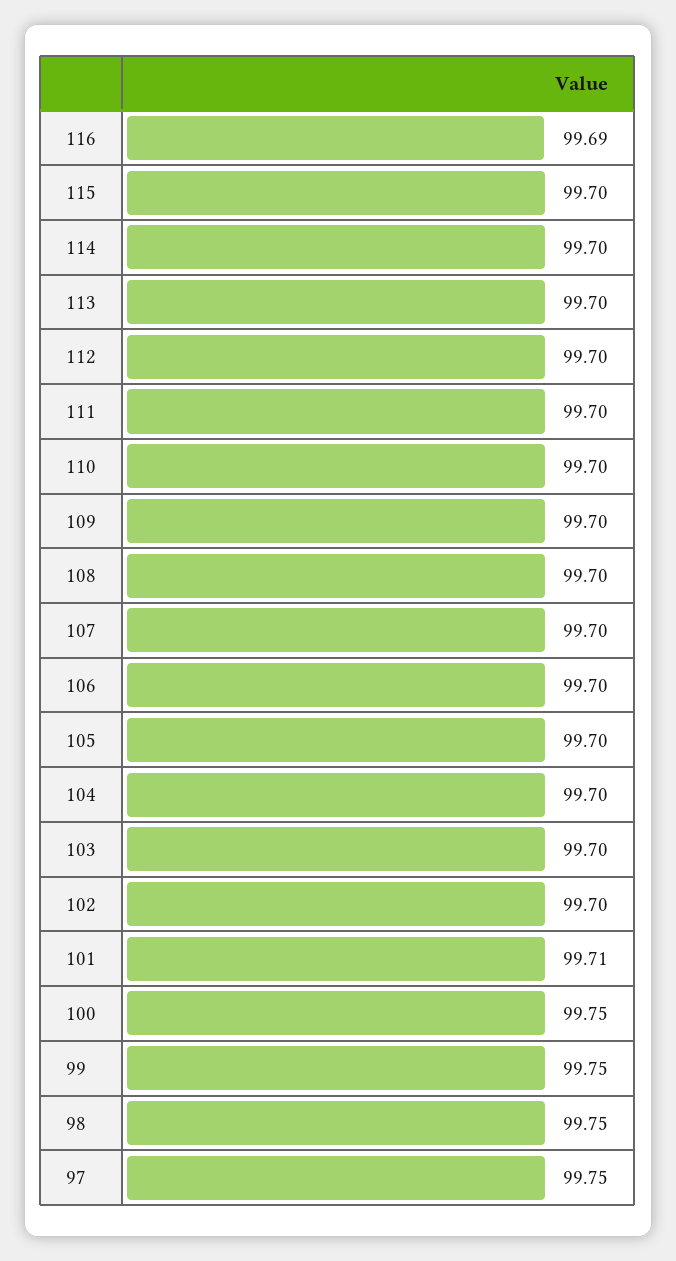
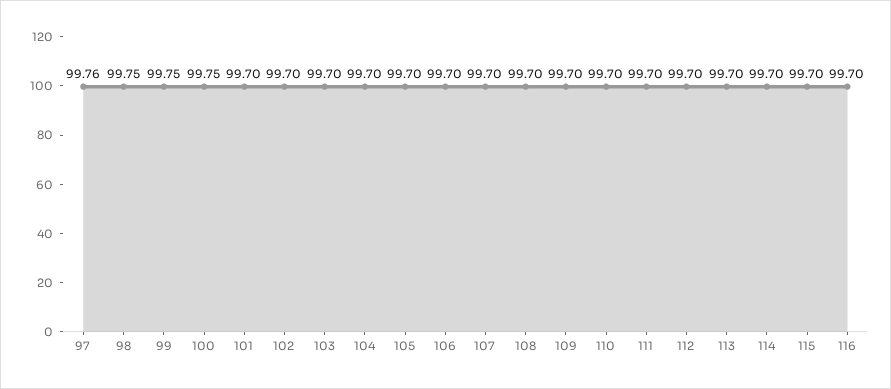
  {
-   "116": 99.69,
+   "116": 99.7,
    "115": 99.7,
    "114": 99.7,
    "113": 99.7,
    "112": 99.7,
    "111": 99.7,
    "110": 99.7,
    "109": 99.7,
    "108": 99.7,
    "107": 99.7,
    "106": 99.7,
    "105": 99.7,
    "104": 99.7,
    "103": 99.7,
    "102": 99.7,
-   "101": 99.71,
+   "101": 99.7,
    "100": 99.75,
    "99": 99.75,
    "98": 99.75,
-   "97": 99.75
+   "97": 99.76
  }

